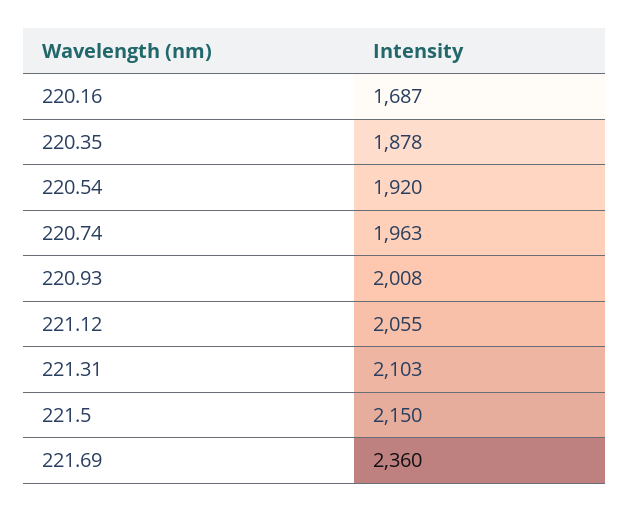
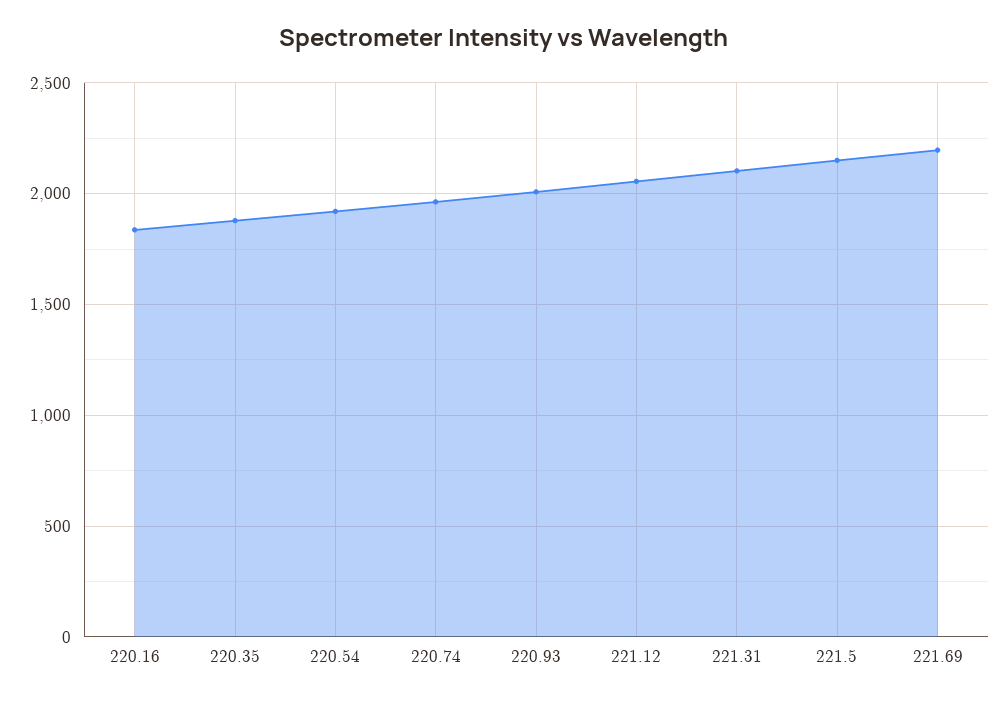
  {
-   "220.16": 1687,
+   "220.16": 1850,
    "220.35": 1878,
    "220.54": 1920,
    "220.74": 1963,
    "220.93": 2008,
    "221.12": 2055,
    "221.31": 2103,
    "221.5": 2150,
-   "221.69": 2360
+   "221.69": 2200
  }

